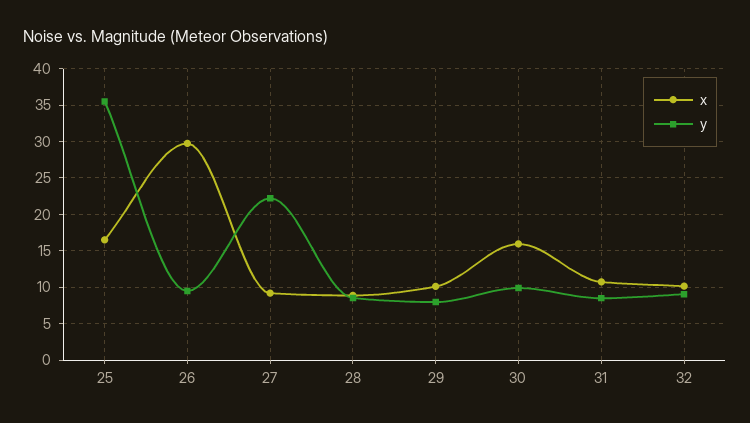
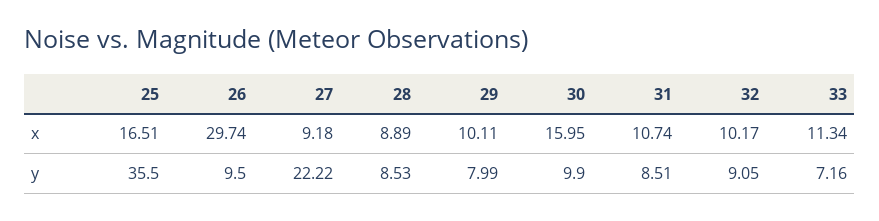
  {
    "x": {
      "25": 16.51,
      "26": 29.74,
      "27": 9.18,
      "28": 8.89,
      "29": 10.11,
      "30": 15.95,
      "31": 10.74,
-     "32": 10.17
+     "32": 10.17,
+     "33": 11.34
    },
    "y": {
      "25": 35.5,
      "26": 9.5,
      "27": 22.22,
      "28": 8.53,
      "29": 7.99,
      "30": 9.9,
      "31": 8.51,
-     "32": 9.05
+     "32": 9.05,
+     "33": 7.16
    }
  }

